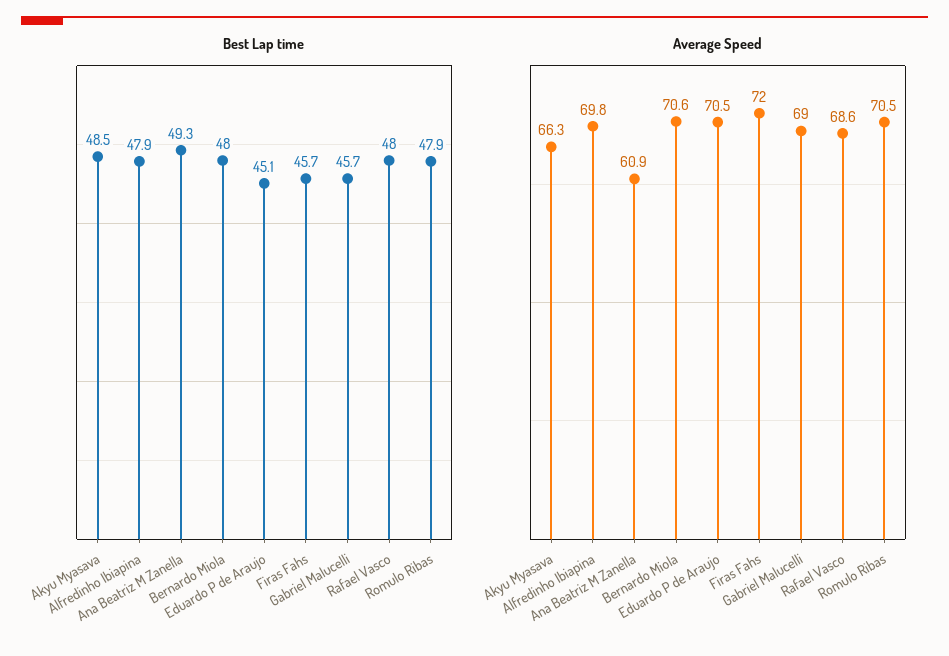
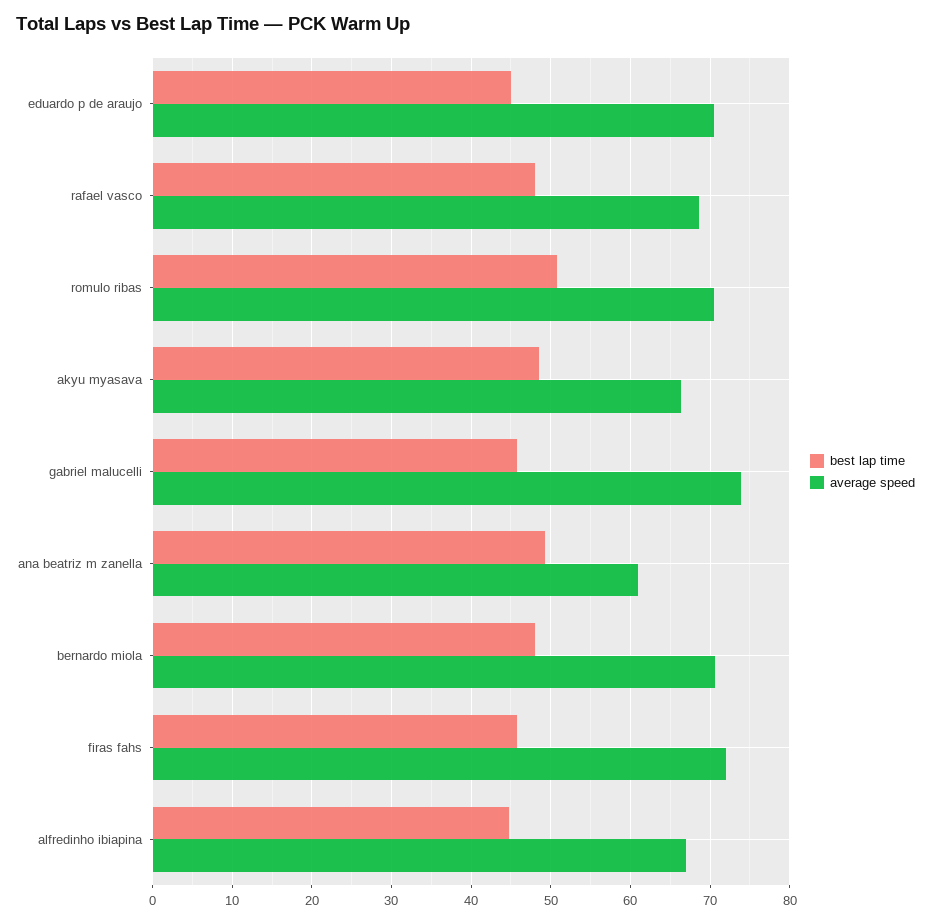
  {
    "Best Lap time": {
      "Akyu Myasava": 48.5,
-     "Alfredinho Ibiapina": 47.9,
+     "Alfredinho Ibiapina": 45,
      "Ana Beatriz M Zanella": 49.3,
      "Bernardo Miola": 48,
      "Eduardo P de Araujo": 45.1,
      "Firas Fahs": 45.7,
      "Gabriel Malucelli": 45.7,
      "Rafael Vasco": 48,
-     "Romulo Ribas": 47.9
+     "Romulo Ribas": 51
    },
    "Average Speed": {
      "Akyu Myasava": 66.3,
-     "Alfredinho Ibiapina": 69.8,
+     "Alfredinho Ibiapina": 67,
      "Ana Beatriz M Zanella": 60.9,
      "Bernardo Miola": 70.6,
      "Eduardo P de Araujo": 70.5,
      "Firas Fahs": 72,
-     "Gabriel Malucelli": 69,
+     "Gabriel Malucelli": 74,
      "Rafael Vasco": 68.6,
      "Romulo Ribas": 70.5
    }
  }

